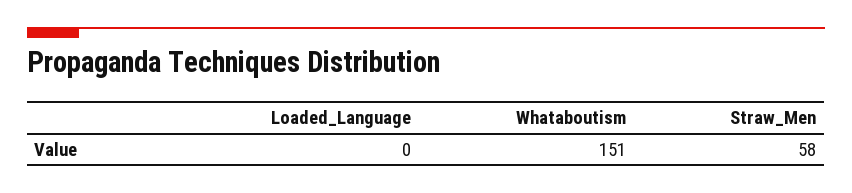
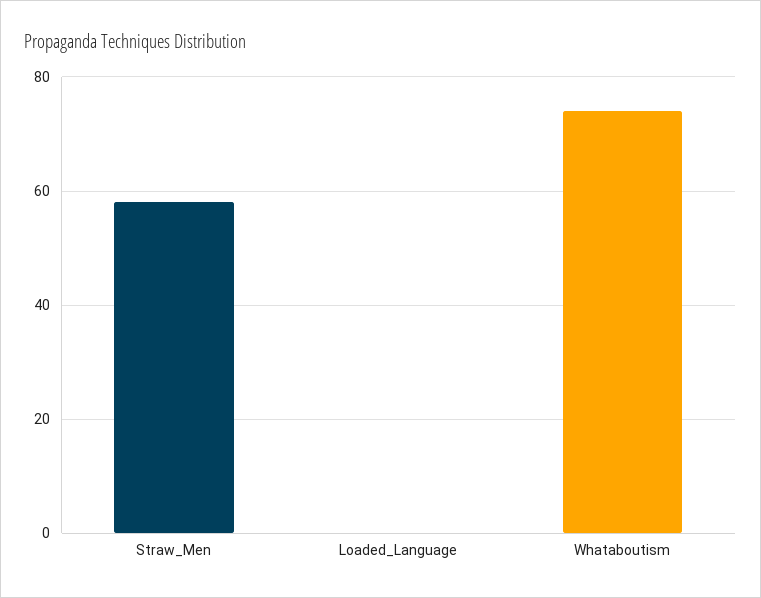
  {
    "Loaded_Language": 0,
-   "Whataboutism": 151,
+   "Whataboutism": 75,
    "Straw_Men": 58
  }

